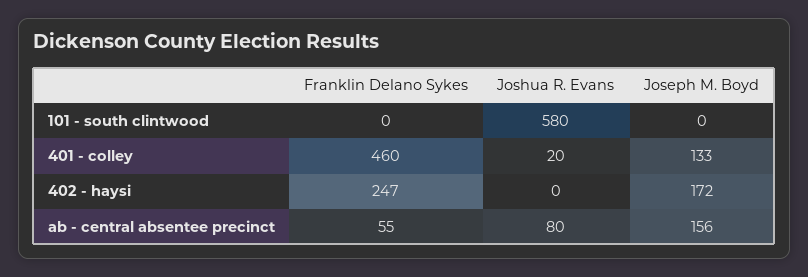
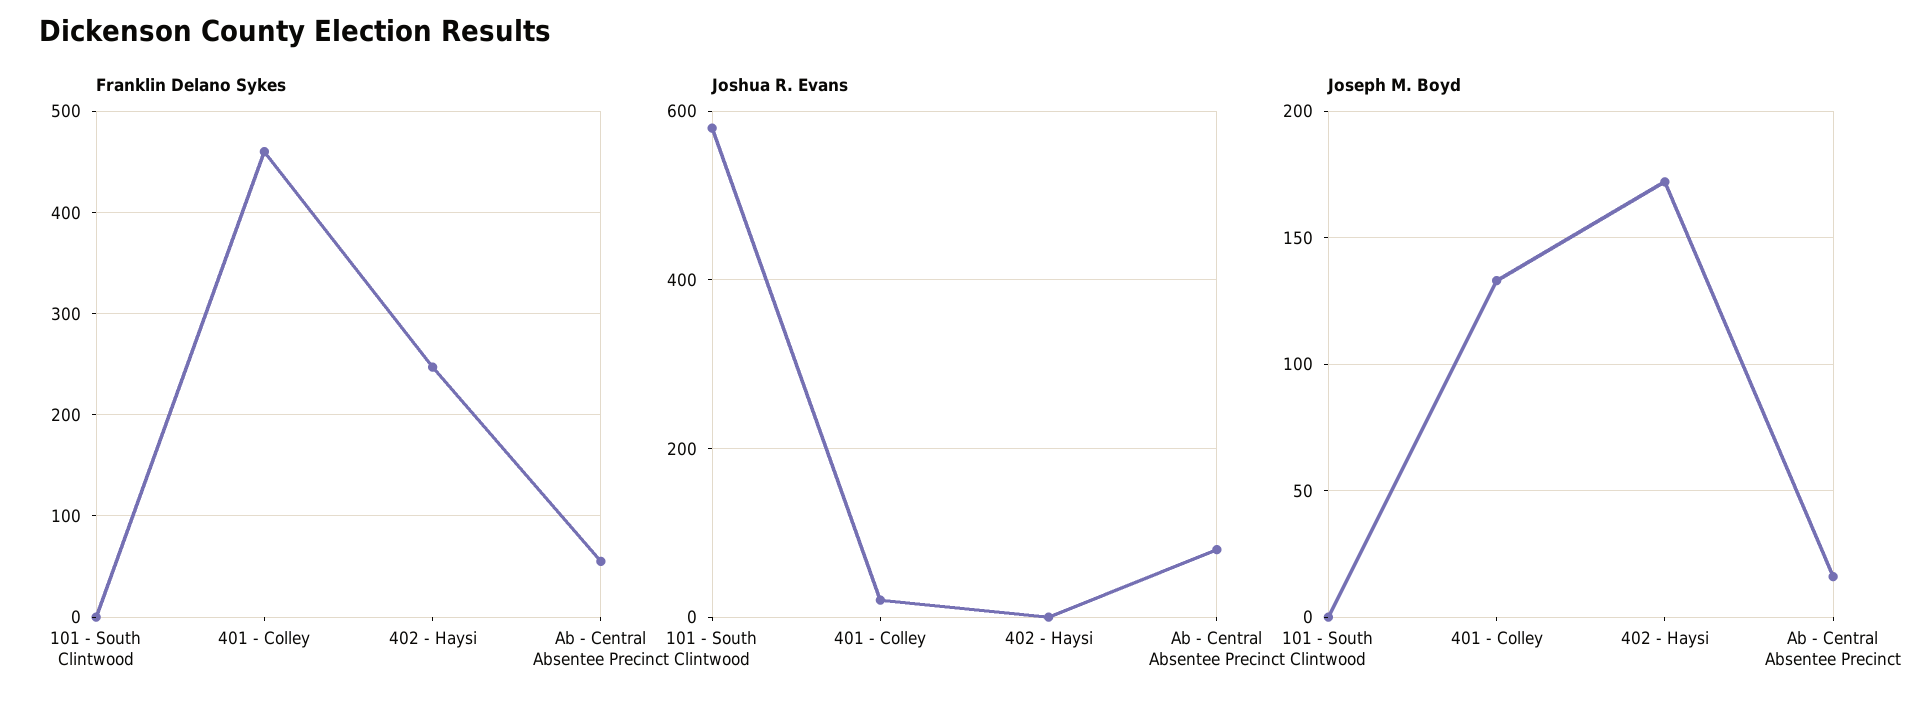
  {
    "Franklin Delano Sykes": {
      "101 - south clintwood": 0,
      "401 - colley": 460,
      "402 - haysi": 247,
      "ab - central absentee precinct": 55
    },
    "Joshua R. Evans": {
      "101 - south clintwood": 580,
      "401 - colley": 20,
      "402 - haysi": 0,
      "ab - central absentee precinct": 80
    },
    "Joseph M. Boyd": {
      "101 - south clintwood": 0,
      "401 - colley": 133,
      "402 - haysi": 172,
-     "ab - central absentee precinct": 156
+     "ab - central absentee precinct": 15
    }
  }

